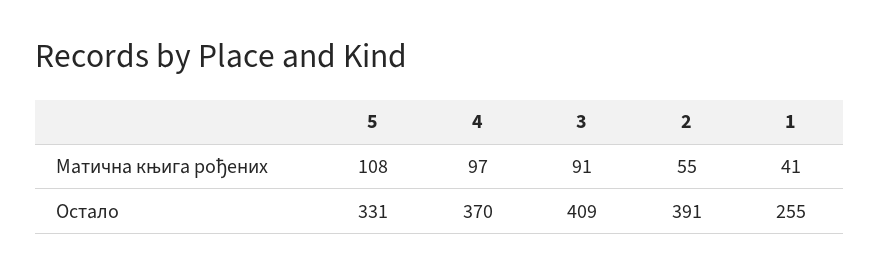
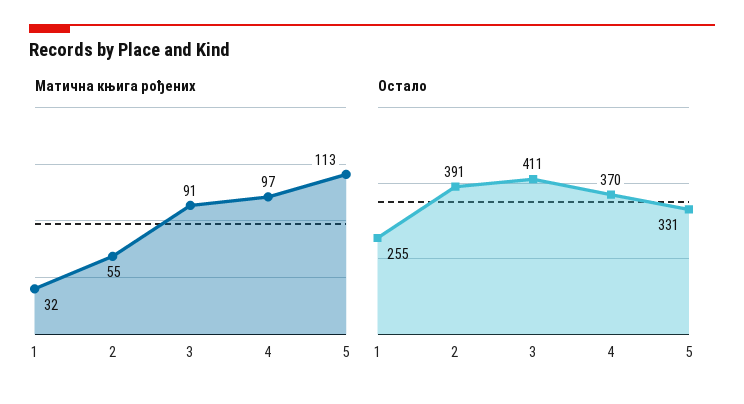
  {
    "Матична књига рођених": {
-     "5": 108,
+     "5": 113,
      "4": 97,
      "3": 91,
      "2": 55,
-     "1": 41
+     "1": 32
    },
    "Остало": {
      "5": 331,
      "4": 370,
-     "3": 409,
+     "3": 411,
      "2": 391,
      "1": 255
    }
  }

